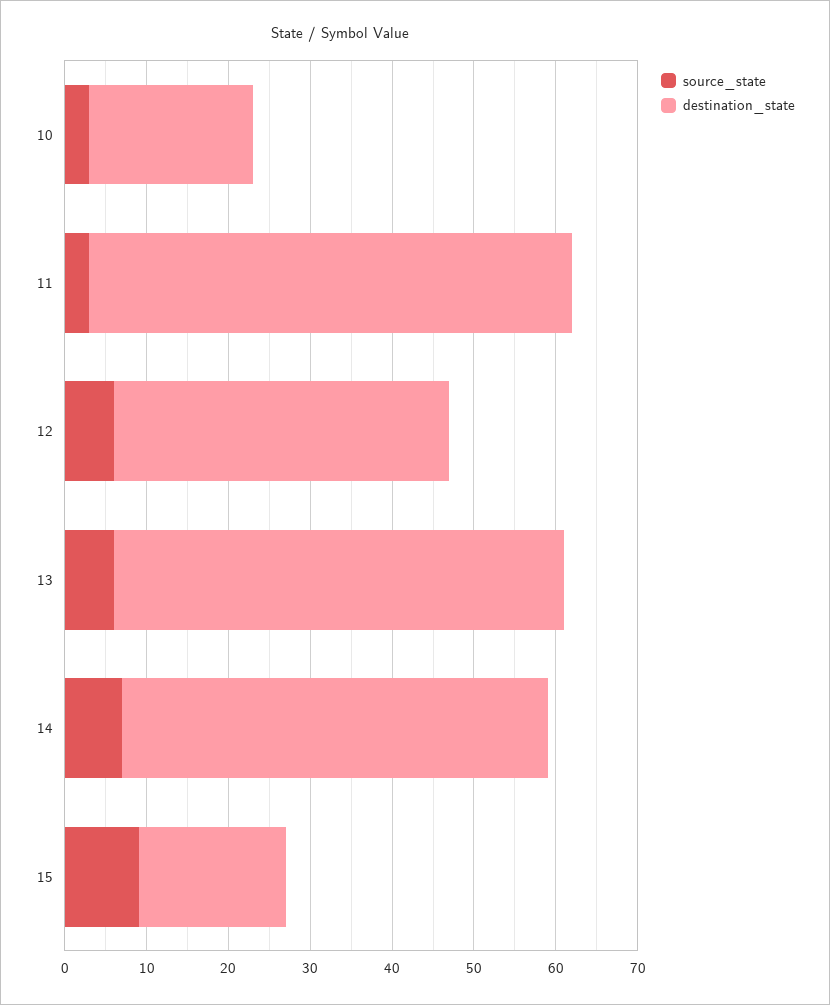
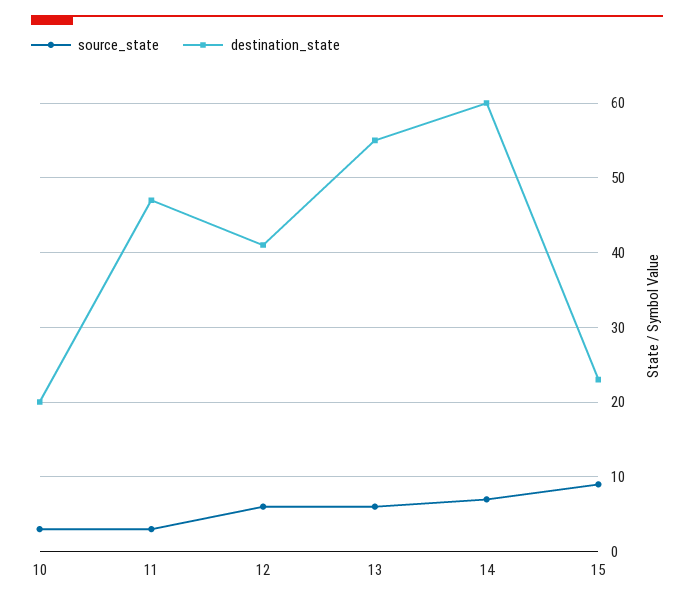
  {
    "source_state": {
      "10": 3,
      "11": 3,
      "12": 6,
      "13": 6,
      "14": 7,
      "15": 9
    },
    "destination_state": {
      "10": 20,
-     "11": 59,
+     "11": 47,
      "12": 41,
      "13": 55,
-     "14": 52,
+     "14": 60,
-     "15": 18
+     "15": 23
    }
  }

